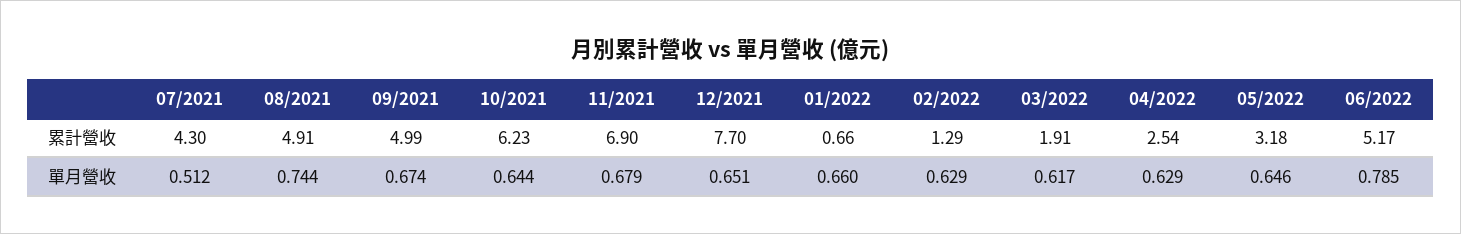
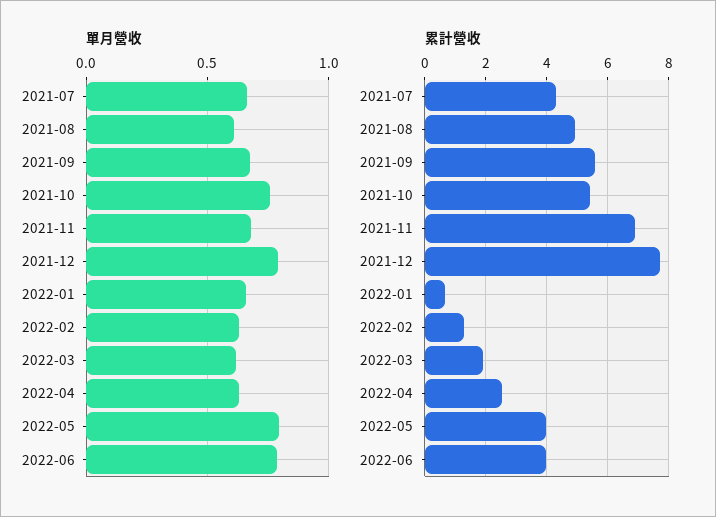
  {
    "累計營收": {
      "07/2021": 4.3,
      "08/2021": 4.91,
-     "09/2021": 4.99,
+     "09/2021": 5.6,
-     "10/2021": 6.23,
+     "10/2021": 5.4,
      "11/2021": 6.9,
      "12/2021": 7.7,
      "01/2022": 0.66,
      "02/2022": 1.29,
      "03/2022": 1.91,
      "04/2022": 2.54,
-     "05/2022": 3.18,
+     "05/2022": 4,
-     "06/2022": 5.17
+     "06/2022": 4
    },
    "單月營收": {
-     "07/2021": 0.512,
+     "07/2021": 0.65,
-     "08/2021": 0.744,
+     "08/2021": 0.6,
      "09/2021": 0.674,
-     "10/2021": 0.644,
+     "10/2021": 0.75,
      "11/2021": 0.679,
-     "12/2021": 0.651,
+     "12/2021": 0.8,
      "01/2022": 0.66,
      "02/2022": 0.629,
      "03/2022": 0.617,
      "04/2022": 0.629,
-     "05/2022": 0.646,
+     "05/2022": 0.8,
      "06/2022": 0.785
    }
  }

